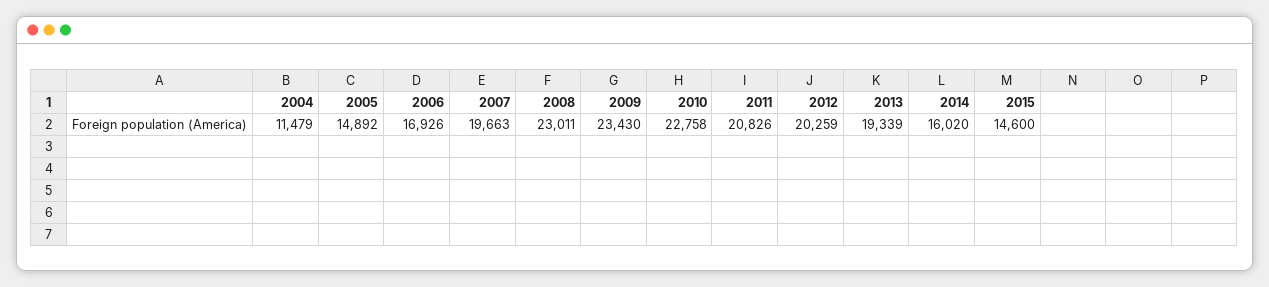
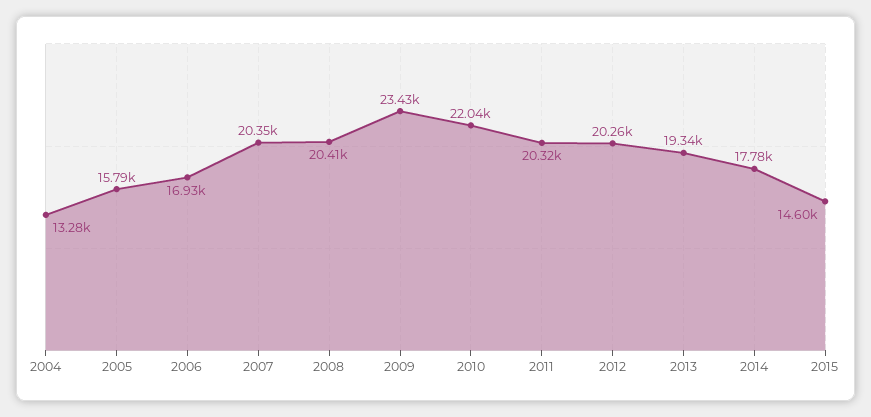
  {
-   "2004": 11479,
+   "2004": 13280,
-   "2005": 14892,
+   "2005": 15790,
    "2006": 16926,
-   "2007": 19663,
+   "2007": 20350,
-   "2008": 23011,
+   "2008": 20410,
    "2009": 23430,
-   "2010": 22758,
+   "2010": 22040,
-   "2011": 20826,
+   "2011": 20320,
    "2012": 20259,
    "2013": 19339,
-   "2014": 16020,
+   "2014": 17780,
    "2015": 14600
  }

